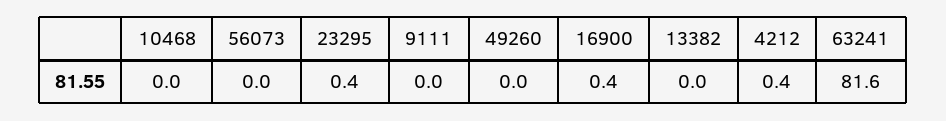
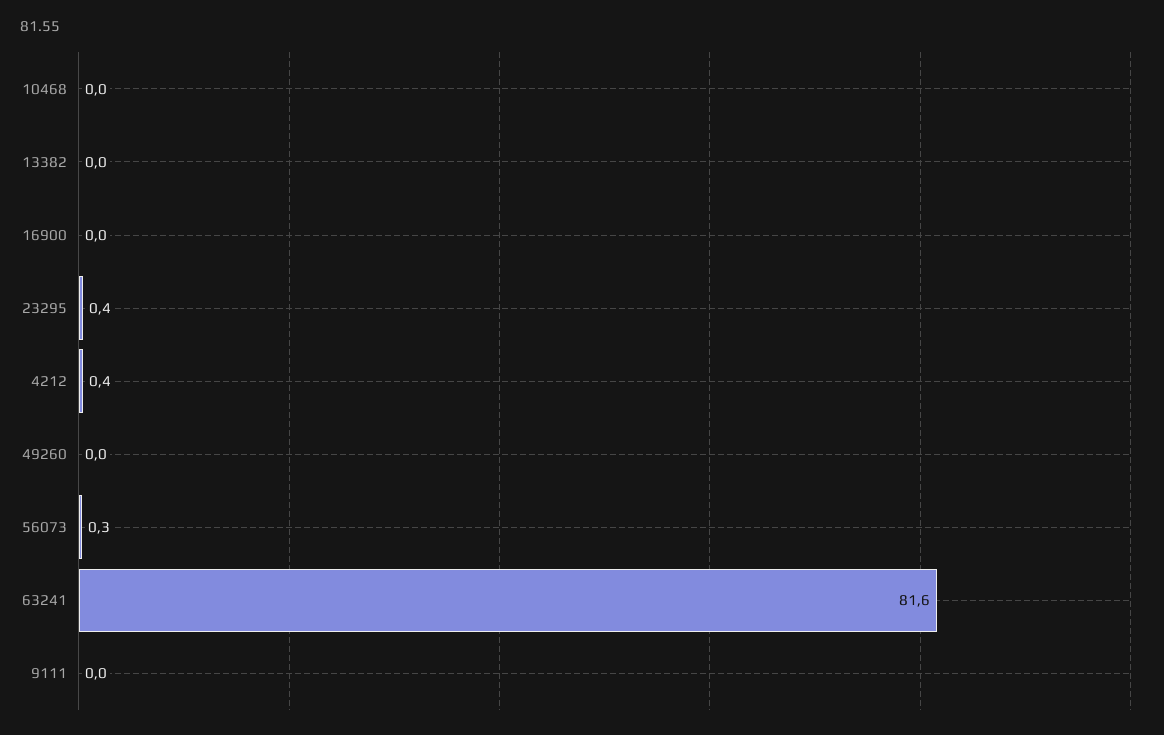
  {
    "10468": 0,
-   "56073": 0,
+   "56073": 0.3,
    "23295": 0.4,
    "9111": 0,
    "49260": 0,
-   "16900": 0.4,
+   "16900": 0,
    "13382": 0,
    "4212": 0.4,
    "63241": 81.6
  }

